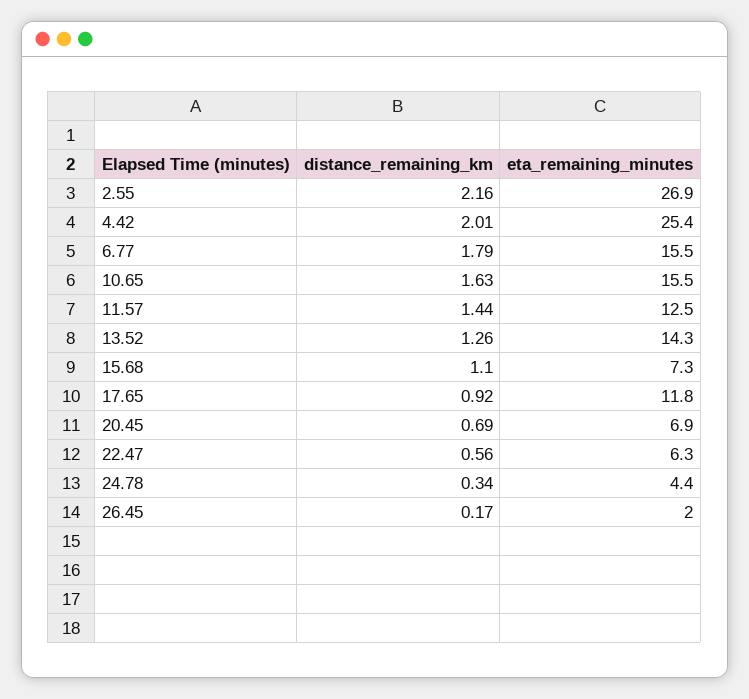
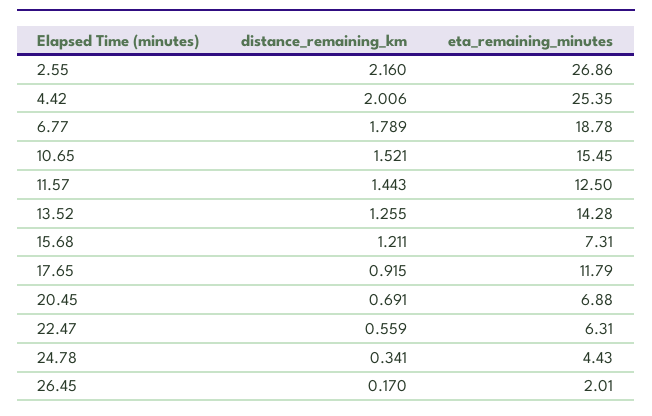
  {
    "distance_remaining_km": {
      "2.55": 2.16,
      "4.42": 2.006,
      "6.77": 1.789,
-     "10.65": 1.63,
+     "10.65": 1.521,
      "11.57": 1.443,
      "13.52": 1.255,
-     "15.68": 1.1,
+     "15.68": 1.211,
      "17.65": 0.915,
      "20.45": 0.691,
      "22.47": 0.559,
      "24.78": 0.341,
      "26.45": 0.17
    },
    "eta_remaining_minutes": {
      "2.55": 26.86,
      "4.42": 25.35,
-     "6.77": 15.5,
+     "6.77": 18.78,
      "10.65": 15.45,
      "11.57": 12.5,
      "13.52": 14.28,
      "15.68": 7.31,
      "17.65": 11.79,
      "20.45": 6.88,
      "22.47": 6.31,
      "24.78": 4.43,
      "26.45": 2.01
    }
  }

